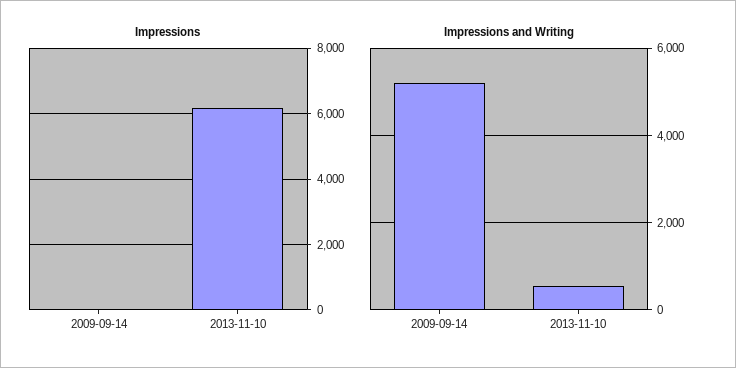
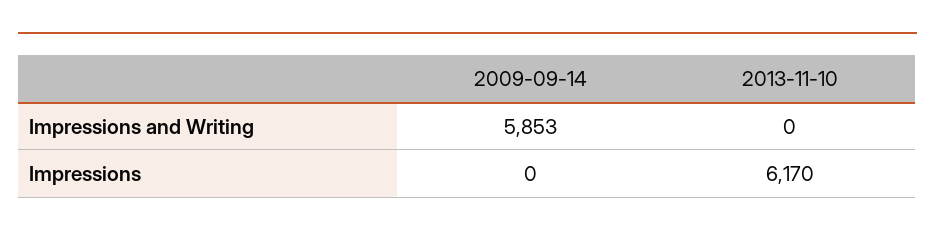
  {
    "Impressions": {
      "2009-09-14": 0,
      "2013-11-10": 6170
    },
    "Impressions and Writing": {
-     "2009-09-14": 5200,
+     "2009-09-14": 5853,
-     "2013-11-10": 600
+     "2013-11-10": 0
    }
  }

